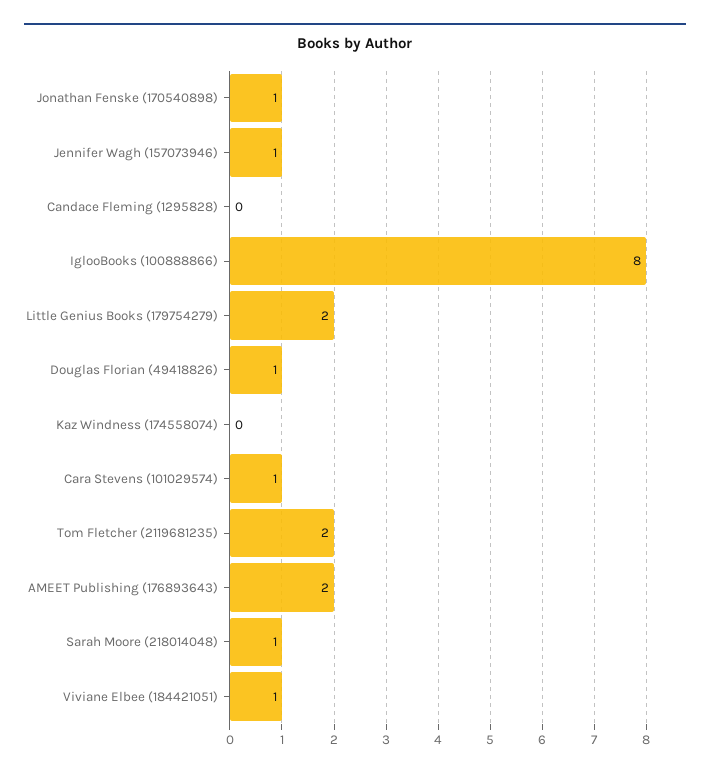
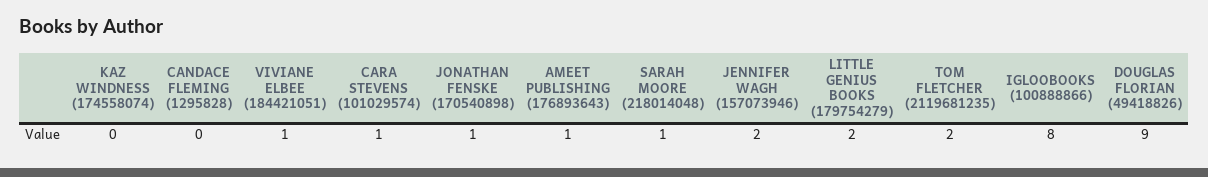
  {
    "Jonathan Fenske (170540898)": 1,
-   "Jennifer Wagh (157073946)": 1,
+   "Jennifer Wagh (157073946)": 2,
    "Candace Fleming (1295828)": 0,
    "IglooBooks (100888866)": 8,
    "Little Genius Books (179754279)": 2,
-   "Douglas Florian (49418826)": 1,
+   "Douglas Florian (49418826)": 9,
    "Kaz Windness (174558074)": 0,
    "Cara Stevens (101029574)": 1,
    "Tom Fletcher (2119681235)": 2,
-   "AMEET Publishing (176893643)": 2,
+   "AMEET Publishing (176893643)": 1,
    "Sarah Moore (218014048)": 1,
    "Viviane Elbee (184421051)": 1
  }

